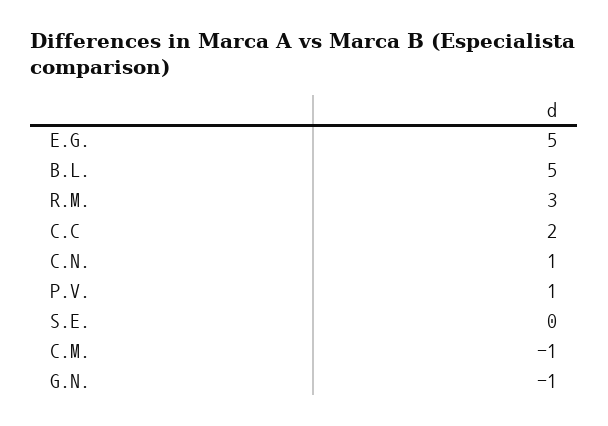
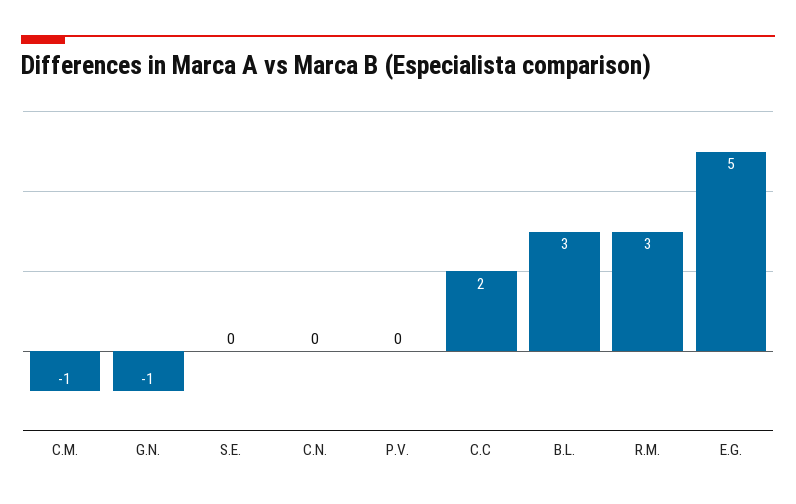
  {
    "E.G.": 5,
-   "B.L.": 5,
+   "B.L.": 3,
    "R.M.": 3,
    "C.C": 2,
-   "C.N.": 1,
+   "C.N.": 0,
-   "P.V.": 1,
+   "P.V.": 0,
    "S.E.": 0,
    "C.M.": -1,
    "G.N.": -1
  }

